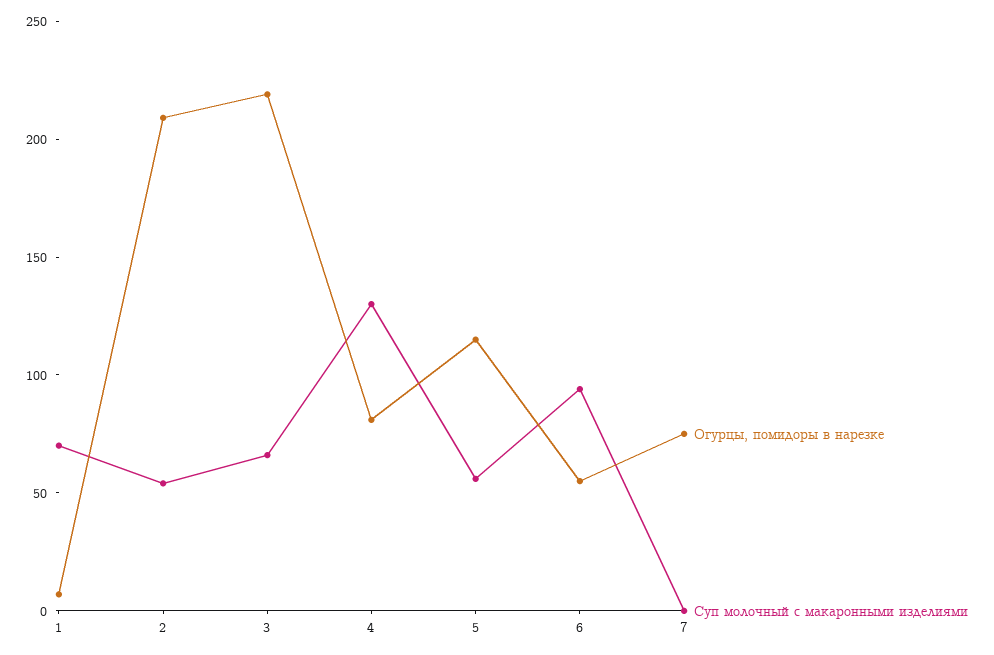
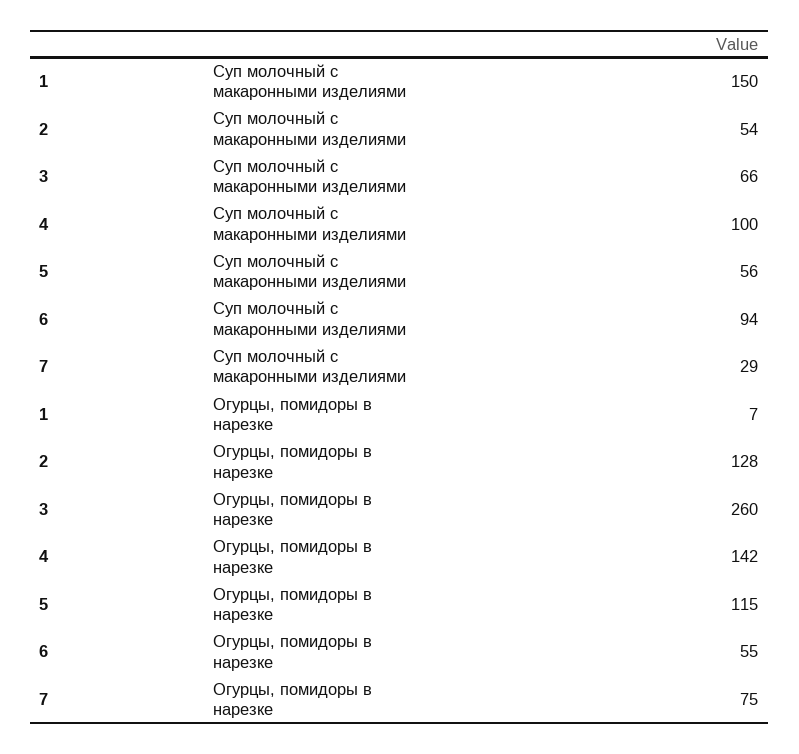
  {
    "Огурцы, помидоры в нарезке": {
      "1": 7,
-     "2": 210,
+     "2": 128,
-     "3": 220,
+     "3": 260,
-     "4": 80,
+     "4": 142,
      "5": 115,
      "6": 55,
      "7": 75
    },
    "Суп молочный с макаронными изделиями": {
-     "1": 70,
+     "1": 150,
      "2": 54,
      "3": 66,
-     "4": 130,
+     "4": 100,
      "5": 56,
      "6": 94,
-     "7": 0
+     "7": 29
    }
  }

